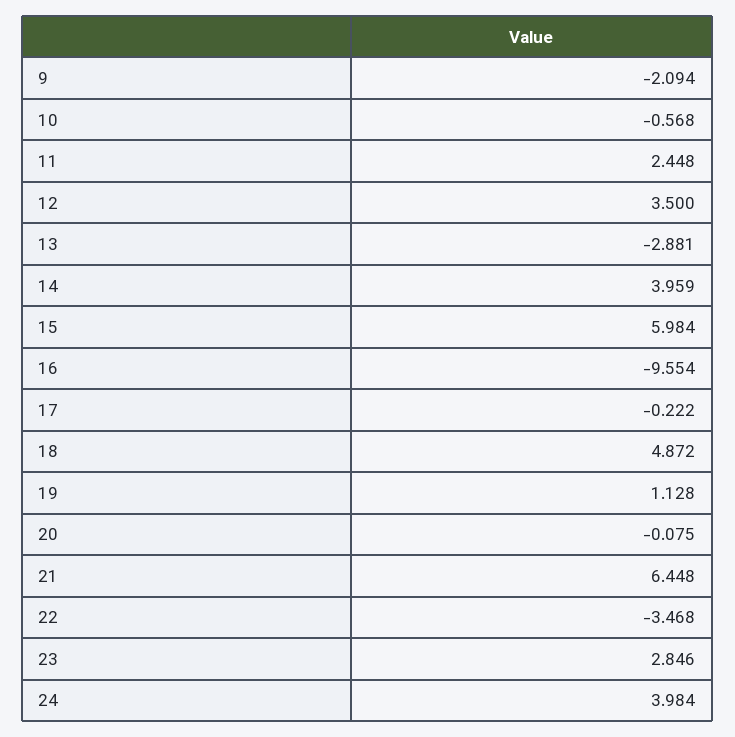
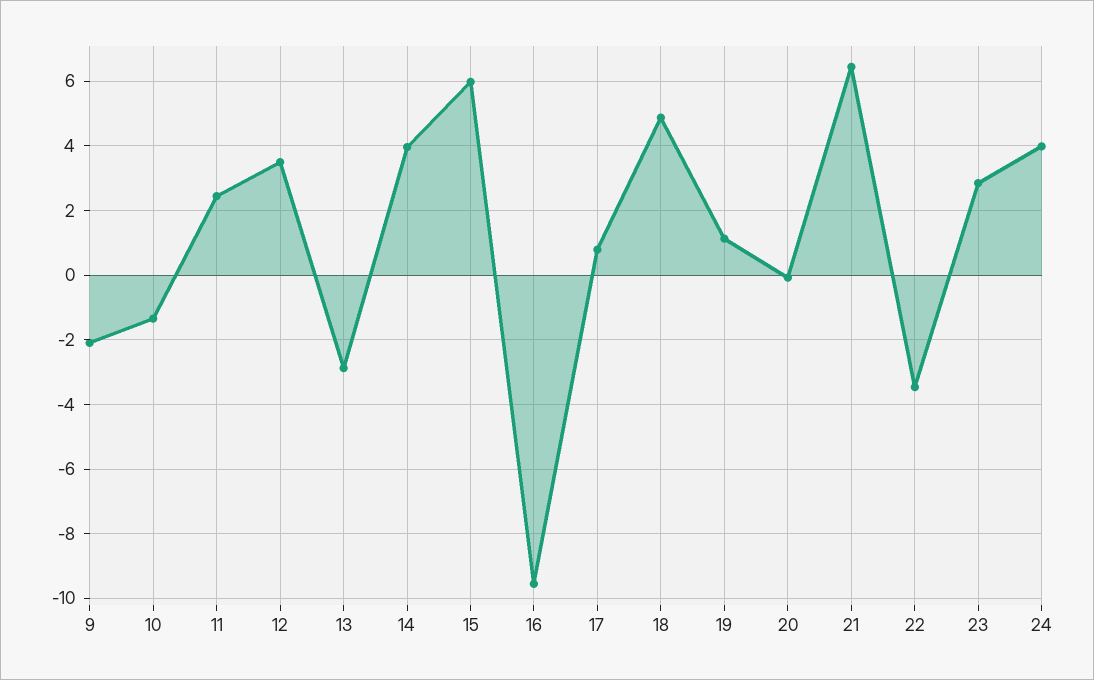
  {
    "9": -2.094,
-   "10": -0.568,
+   "10": -1.4,
    "11": 2.448,
    "12": 3.5,
    "13": -2.881,
    "14": 3.959,
    "15": 5.984,
    "16": -9.554,
-   "17": -0.222,
+   "17": 0.8,
    "18": 4.872,
    "19": 1.128,
    "20": -0.075,
    "21": 6.448,
    "22": -3.468,
    "23": 2.846,
    "24": 3.984
  }

